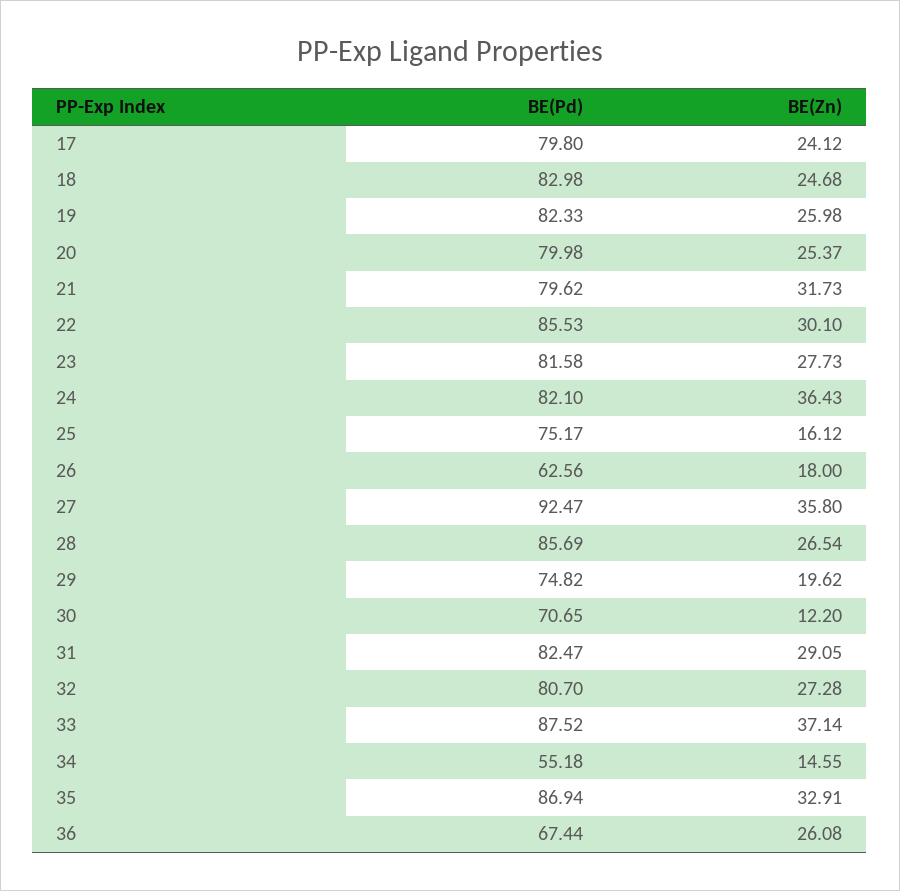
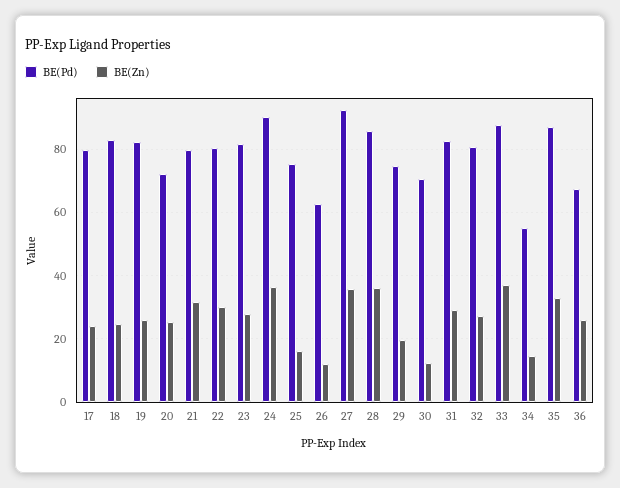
  {
    "BE(Pd)": {
      "17": 79.8,
      "18": 82.98,
      "19": 82.33,
-     "20": 79.98,
+     "20": 72,
      "21": 79.62,
-     "22": 85.53,
+     "22": 80,
      "23": 81.58,
-     "24": 82.1,
+     "24": 90,
      "25": 75.17,
      "26": 62.56,
      "27": 92.47,
      "28": 85.69,
      "29": 74.82,
      "30": 70.65,
      "31": 82.47,
      "32": 80.7,
      "33": 87.52,
      "34": 55.18,
      "35": 86.94,
      "36": 67.44
    },
    "BE(Zn)": {
      "17": 24.12,
      "18": 24.68,
      "19": 25.98,
      "20": 25.37,
      "21": 31.73,
      "22": 30.1,
      "23": 27.73,
      "24": 36.43,
      "25": 16.12,
-     "26": 18,
+     "26": 12,
      "27": 35.8,
-     "28": 26.54,
+     "28": 36,
      "29": 19.62,
      "30": 12.2,
      "31": 29.05,
      "32": 27.28,
      "33": 37.14,
      "34": 14.55,
      "35": 32.91,
      "36": 26.08
    }
  }

